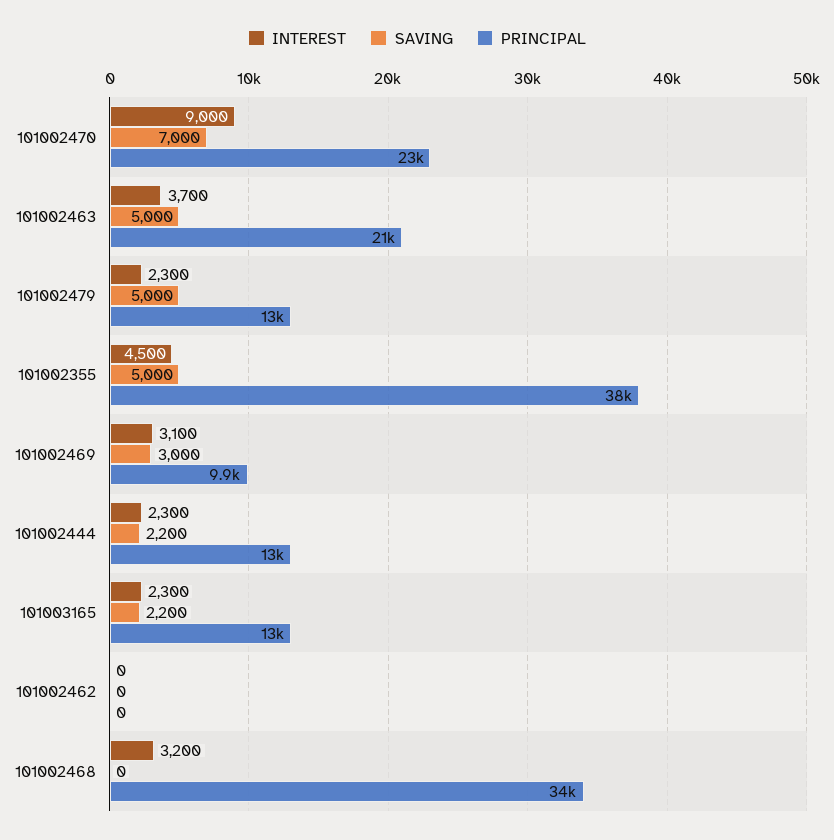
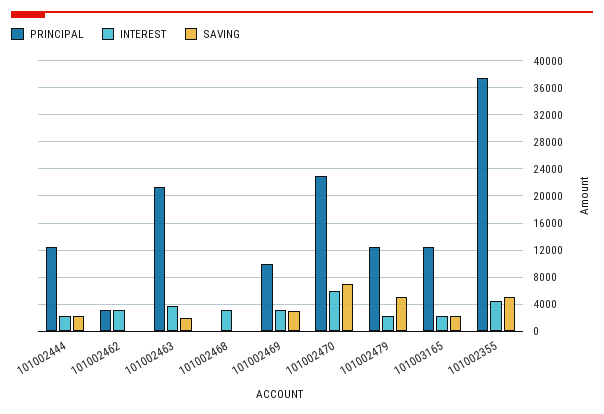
  {
    "INTEREST": {
-     "101002470": 9000,
+     "101002470": 6000,
      "101002463": 3700,
      "101002479": 2300,
      "101002355": 4500,
      "101002469": 3100,
      "101002444": 2300,
      "101003165": 2300,
-     "101002462": 0,
+     "101002462": 3000,
      "101002468": 3200
    },
    "SAVING": {
      "101002470": 7000,
-     "101002463": 5000,
+     "101002463": 2000,
      "101002479": 5000,
      "101002355": 5000,
      "101002469": 3000,
      "101002444": 2200,
      "101003165": 2200,
      "101002462": 0,
      "101002468": 0
    },
    "PRINCIPAL": {
      "101002470": 23000,
      "101002463": 21000,
      "101002479": 13000,
      "101002355": 38000,
      "101002469": 9900,
      "101002444": 13000,
      "101003165": 13000,
-     "101002462": 0,
+     "101002462": 3000,
-     "101002468": 34000
+     "101002468": 0
    }
  }

